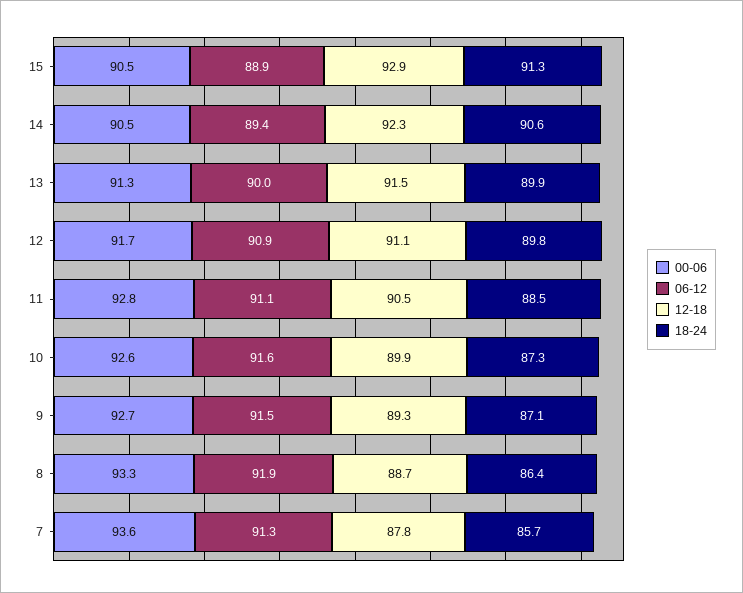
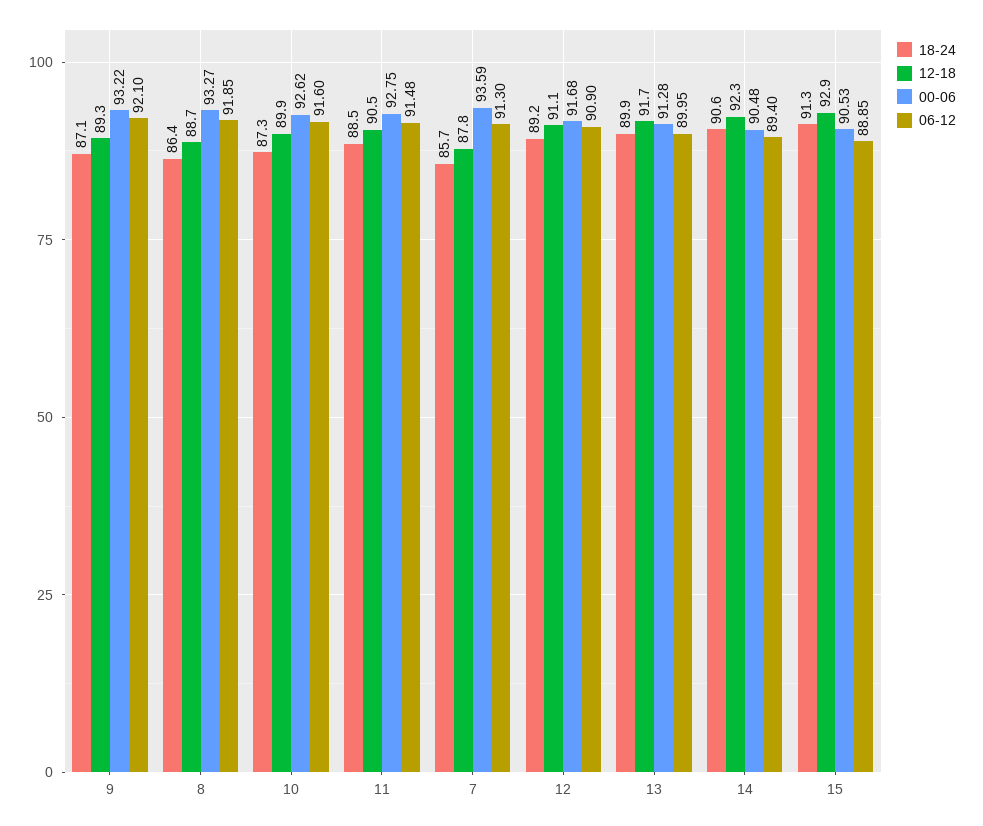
  {
    "00-06": {
      "15": 90.53,
      "14": 90.48,
      "13": 91.28,
      "12": 91.68,
      "11": 92.75,
      "10": 92.62,
-     "9": 92.7,
+     "9": 93.22,
      "8": 93.27,
      "7": 93.59
    },
    "06-12": {
      "15": 88.85,
      "14": 89.4,
      "13": 89.95,
      "12": 90.9,
-     "11": 91.1,
+     "11": 91.48,
      "10": 91.6,
-     "9": 91.5,
+     "9": 92.1,
      "8": 91.85,
      "7": 91.3
    },
    "12-18": {
      "15": 92.9,
      "14": 92.3,
-     "13": 91.5,
+     "13": 91.7,
      "12": 91.1,
      "11": 90.5,
      "10": 89.9,
      "9": 89.3,
      "8": 88.7,
      "7": 87.8
    },
    "18-24": {
      "15": 91.3,
      "14": 90.6,
      "13": 89.9,
-     "12": 89.8,
+     "12": 89.2,
      "11": 88.5,
      "10": 87.3,
      "9": 87.1,
      "8": 86.4,
      "7": 85.7
    }
  }

